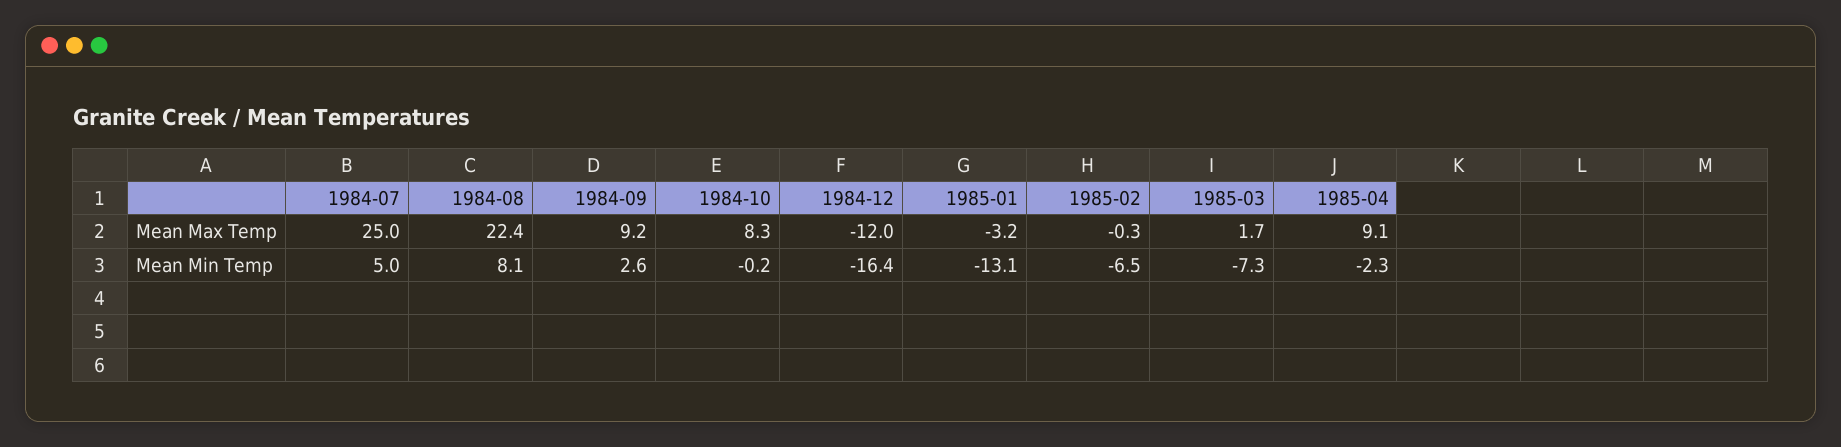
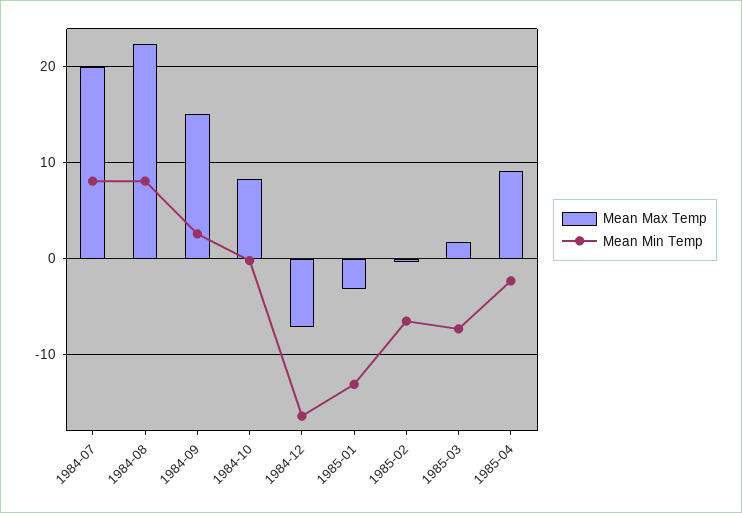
  {
    "Mean Max Temp": {
-     "1984-07": 25,
+     "1984-07": 20,
      "1984-08": 22.4,
-     "1984-09": 9.2,
+     "1984-09": 15,
      "1984-10": 8.3,
-     "1984-12": -12,
+     "1984-12": -7,
      "1985-01": -3.2,
      "1985-02": -0.3,
      "1985-03": 1.7,
      "1985-04": 9.1
    },
    "Mean Min Temp": {
-     "1984-07": 5,
+     "1984-07": 8,
      "1984-08": 8.1,
      "1984-09": 2.6,
      "1984-10": -0.2,
      "1984-12": -16.4,
      "1985-01": -13.1,
      "1985-02": -6.5,
      "1985-03": -7.3,
      "1985-04": -2.3
    }
  }

